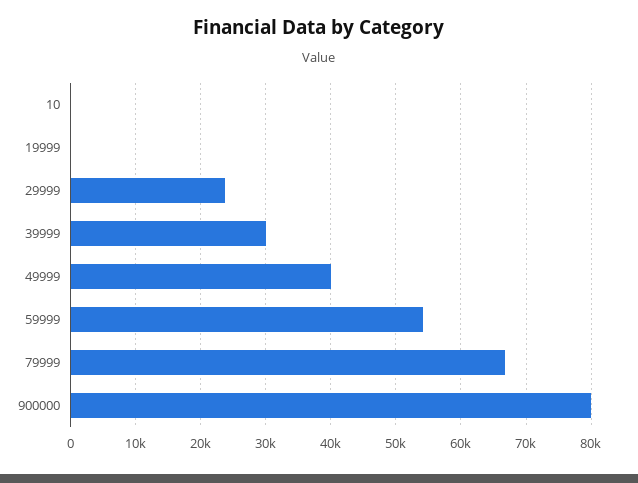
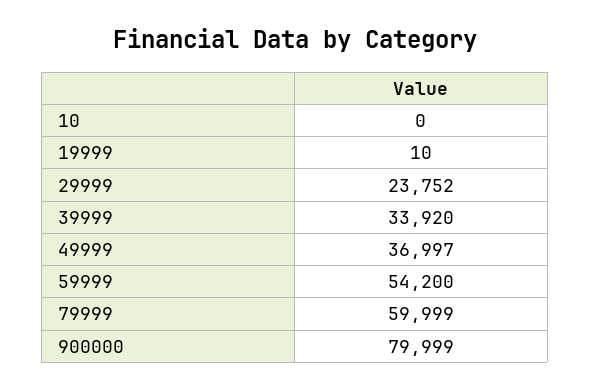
  {
    "10": 0,
    "19999": 10,
    "29999": 23752,
-   "39999": 30000,
+   "39999": 33920,
-   "49999": 40000,
+   "49999": 36997,
    "59999": 54200,
-   "79999": 67000,
+   "79999": 59999,
    "900000": 79999
  }

